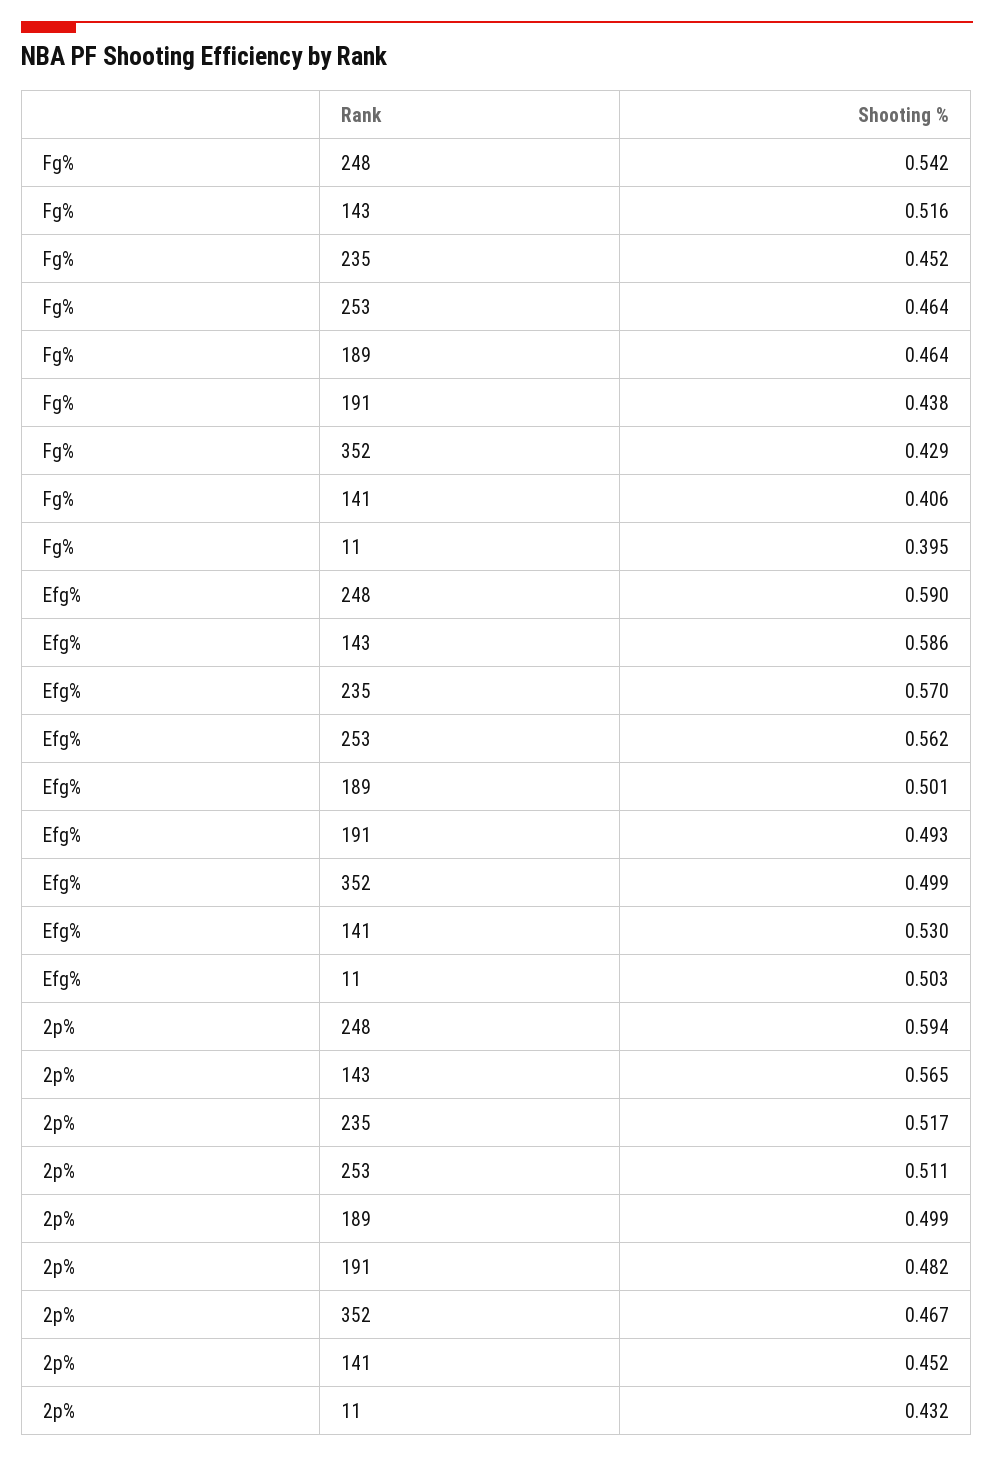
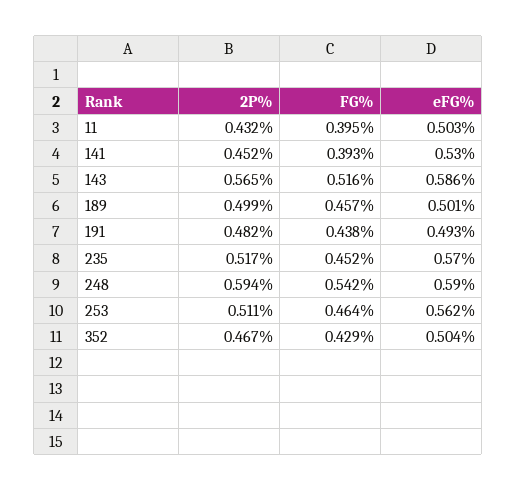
  {
    "Fg%": {
      "248": 0.542,
      "143": 0.516,
      "235": 0.452,
      "253": 0.464,
-     "189": 0.464,
+     "189": 0.457,
      "191": 0.438,
      "352": 0.429,
-     "141": 0.406,
+     "141": 0.393,
      "11": 0.395
    },
    "Efg%": {
      "248": 0.59,
      "143": 0.586,
      "235": 0.57,
      "253": 0.562,
      "189": 0.501,
      "191": 0.493,
-     "352": 0.499,
+     "352": 0.504,
      "141": 0.53,
      "11": 0.503
    },
    "2p%": {
      "248": 0.594,
      "143": 0.565,
      "235": 0.517,
      "253": 0.511,
      "189": 0.499,
      "191": 0.482,
      "352": 0.467,
      "141": 0.452,
      "11": 0.432
    }
  }

